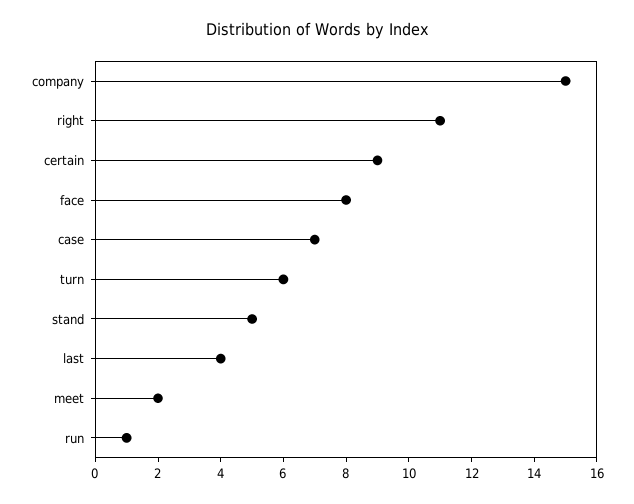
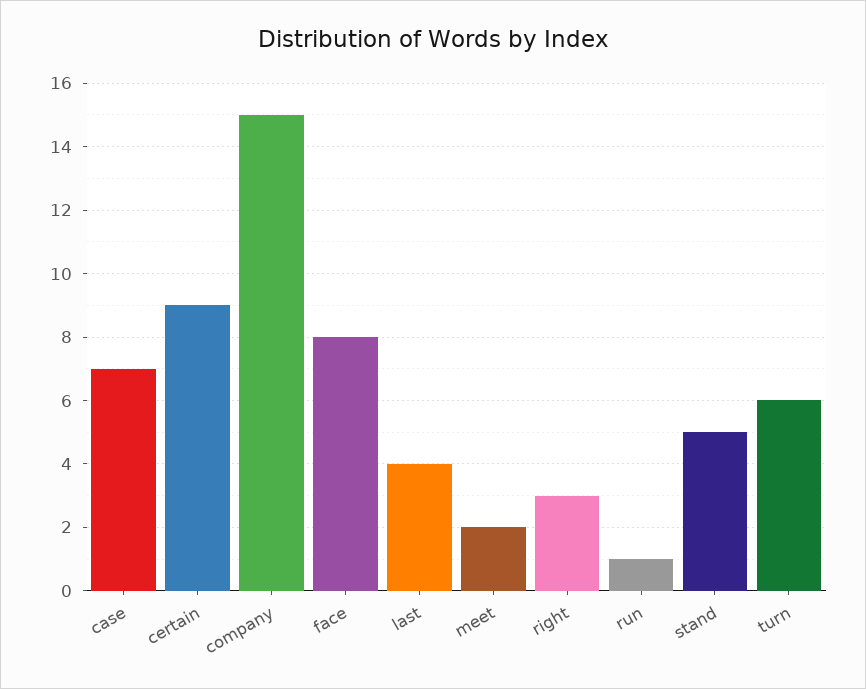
  {
    "company": 15,
-   "right": 11,
+   "right": 3,
    "certain": 9,
    "face": 8,
    "case": 7,
    "turn": 6,
    "stand": 5,
    "last": 4,
    "meet": 2,
    "run": 1
  }

